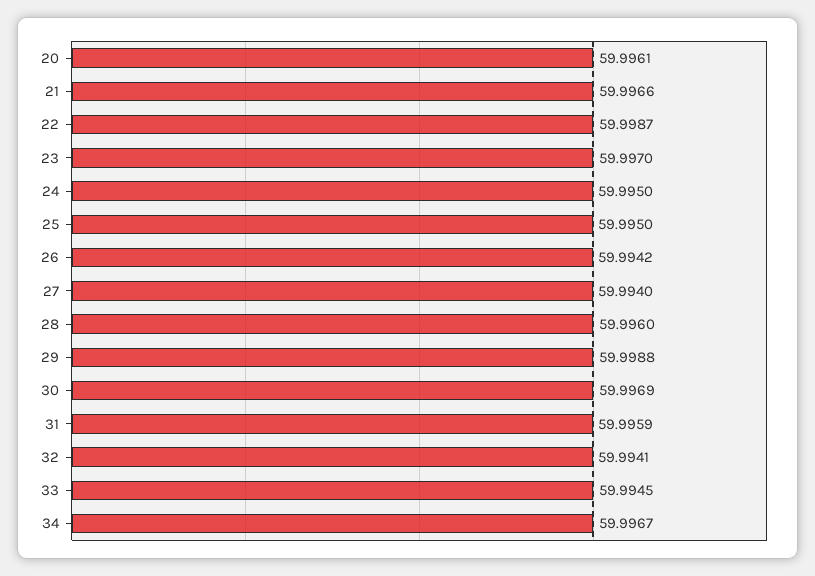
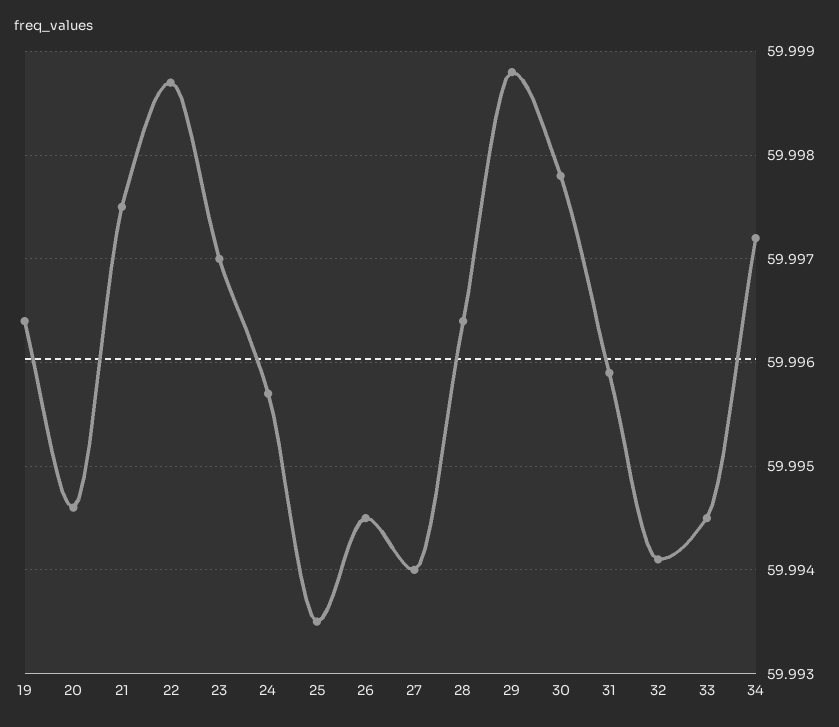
  {
-   "20": 59.9961,
+   "20": 59.9946,
-   "21": 59.9966,
+   "21": 59.9975,
    "22": 59.9987,
    "23": 59.997,
-   "24": 59.995,
+   "24": 59.9957,
-   "25": 59.995,
+   "25": 59.9935,
-   "26": 59.9942,
+   "26": 59.9945,
    "27": 59.994,
-   "28": 59.996,
+   "28": 59.9964,
    "29": 59.9988,
-   "30": 59.9969,
+   "30": 59.9978,
    "31": 59.9959,
    "32": 59.9941,
    "33": 59.9945,
-   "34": 59.9967
+   "34": 59.9972,
+   "19": 59.9964
  }

